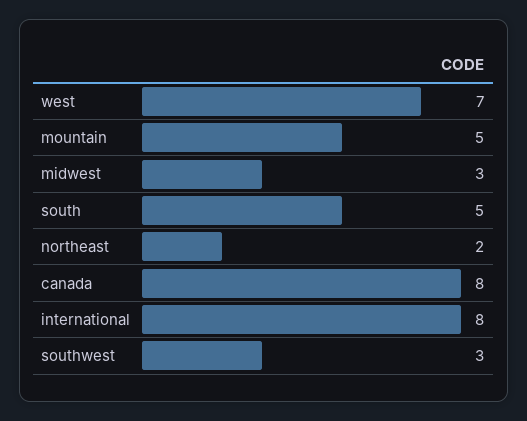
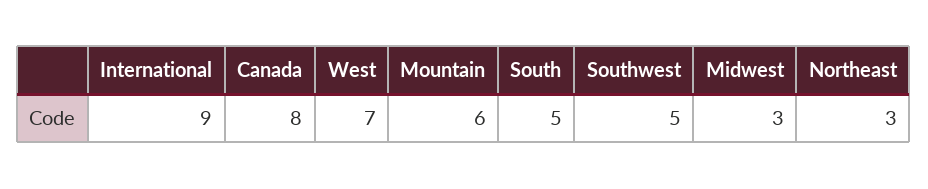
  {
    "west": 7,
-   "mountain": 5,
+   "mountain": 6,
    "midwest": 3,
    "south": 5,
-   "northeast": 2,
+   "northeast": 3,
    "canada": 8,
-   "international": 8,
+   "international": 9,
-   "southwest": 3
+   "southwest": 5
  }

